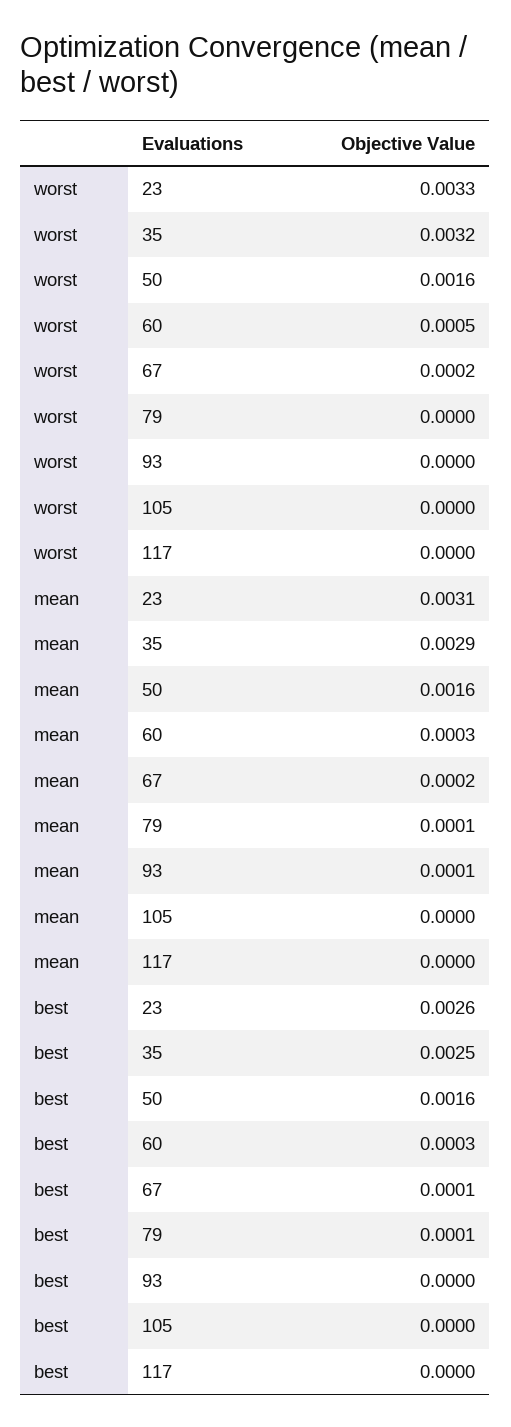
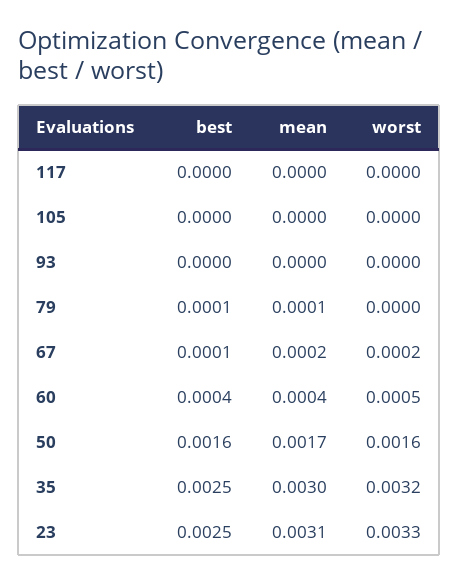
  {
    "worst": {
      "23": 0.0033,
      "35": 0.0032,
      "50": 0.0016,
      "60": 0.0005,
      "67": 0.0002,
      "79": 0,
      "93": 0,
      "105": 0,
      "117": 0
    },
    "mean": {
      "23": 0.0031,
-     "35": 0.0029,
+     "35": 0.003,
-     "50": 0.0016,
+     "50": 0.0017,
-     "60": 0.0003,
+     "60": 0.0004,
      "67": 0.0002,
      "79": 0.0001,
-     "93": 0.0001,
+     "93": 0,
      "105": 0,
      "117": 0
    },
    "best": {
-     "23": 0.0026,
+     "23": 0.0025,
      "35": 0.0025,
      "50": 0.0016,
-     "60": 0.0003,
+     "60": 0.0004,
      "67": 0.0001,
      "79": 0.0001,
      "93": 0,
      "105": 0,
      "117": 0
    }
  }

